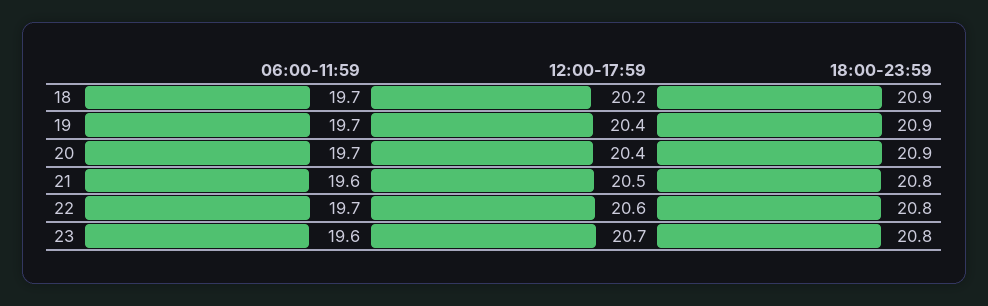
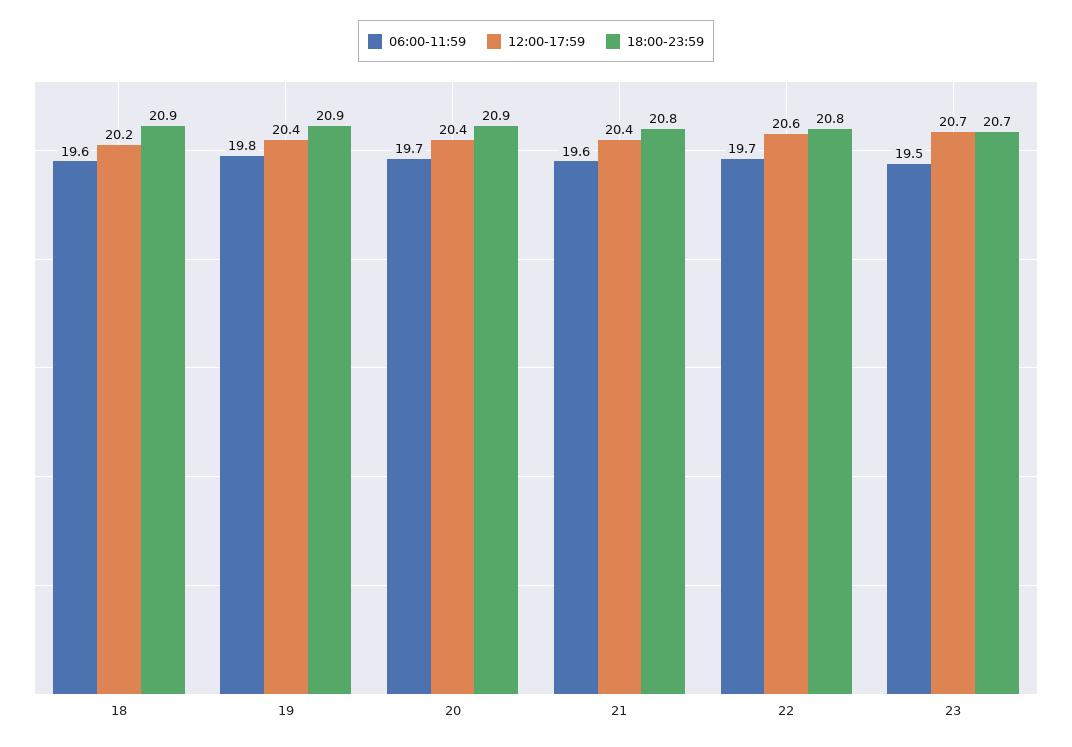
  {
    "06:00-11:59": {
-     "18": 19.7,
+     "18": 19.6,
-     "19": 19.7,
+     "19": 19.8,
      "20": 19.7,
      "21": 19.6,
      "22": 19.7,
-     "23": 19.6
+     "23": 19.5
    },
    "12:00-17:59": {
      "18": 20.2,
      "19": 20.4,
      "20": 20.4,
-     "21": 20.5,
+     "21": 20.4,
      "22": 20.6,
      "23": 20.7
    },
    "18:00-23:59": {
      "18": 20.9,
      "19": 20.9,
      "20": 20.9,
      "21": 20.8,
      "22": 20.8,
-     "23": 20.8
+     "23": 20.7
    }
  }

